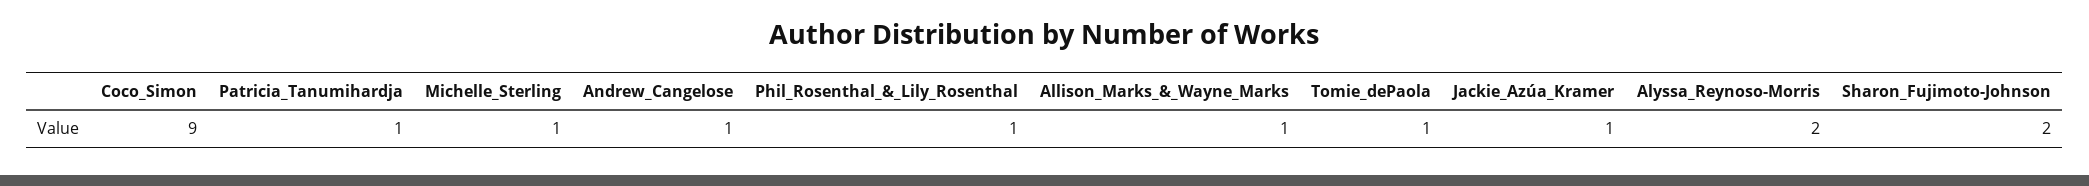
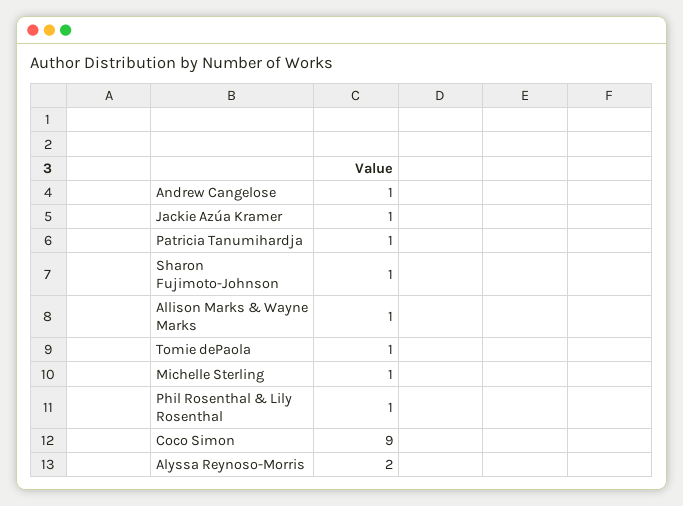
  {
    "Coco_Simon": 9,
    "Patricia_Tanumihardja": 1,
    "Michelle_Sterling": 1,
    "Andrew_Cangelose": 1,
    "Phil_Rosenthal_&_Lily_Rosenthal": 1,
    "Allison_Marks_&_Wayne_Marks": 1,
    "Tomie_dePaola": 1,
    "Jackie_Azúa_Kramer": 1,
    "Alyssa_Reynoso-Morris": 2,
-   "Sharon_Fujimoto-Johnson": 2
+   "Sharon_Fujimoto-Johnson": 1
  }

